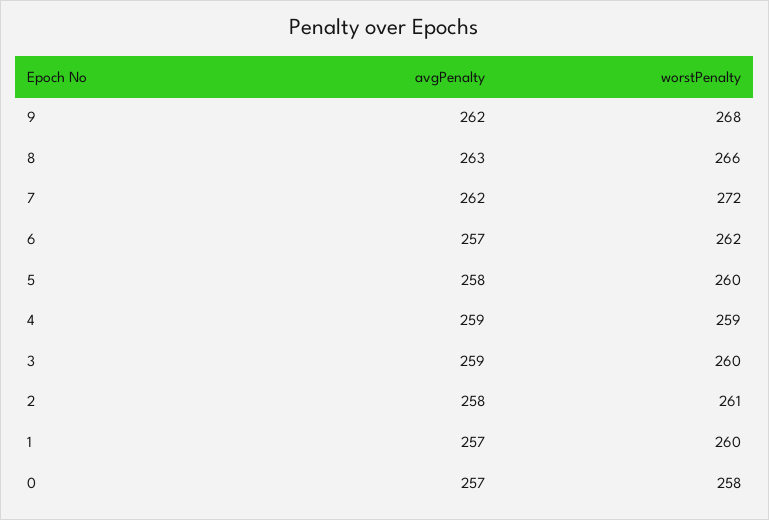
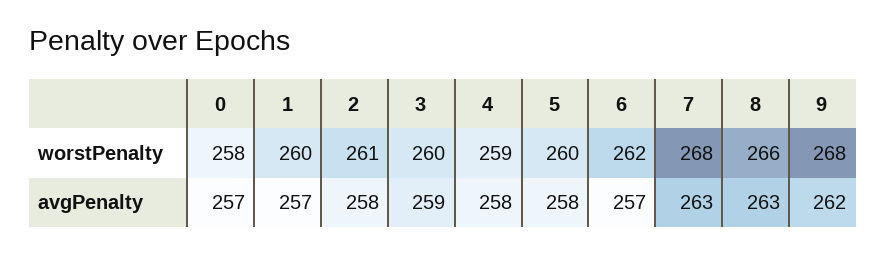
  {
    "avgPenalty": {
      "9": 262,
      "8": 263,
-     "7": 262,
+     "7": 263,
      "6": 257,
      "5": 258,
-     "4": 259,
+     "4": 258,
      "3": 259,
      "2": 258,
      "1": 257,
      "0": 257
    },
    "worstPenalty": {
      "9": 268,
      "8": 266,
-     "7": 272,
+     "7": 268,
      "6": 262,
      "5": 260,
      "4": 259,
      "3": 260,
      "2": 261,
      "1": 260,
      "0": 258
    }
  }

